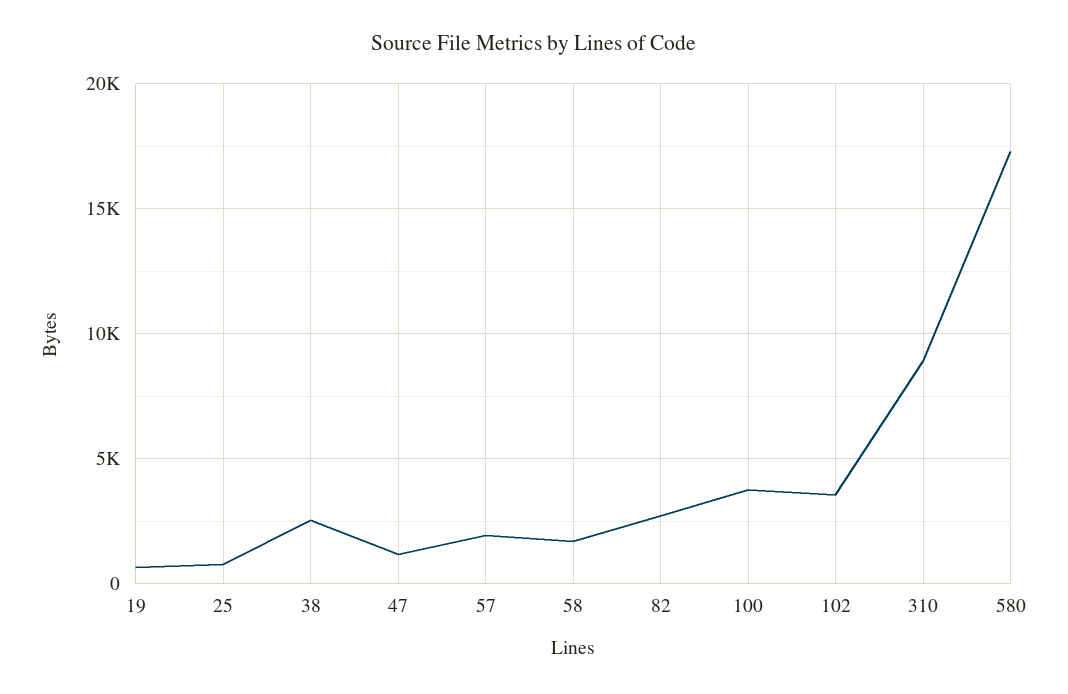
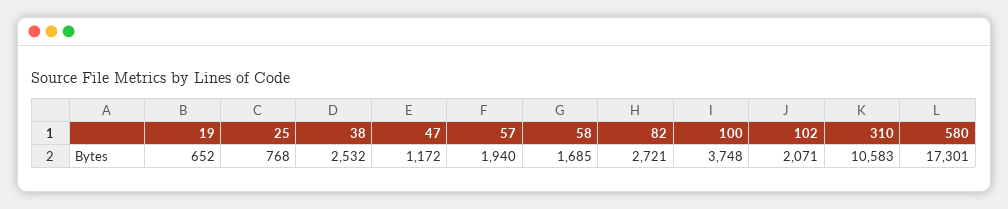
  {
    "19": 652,
    "25": 768,
    "38": 2532,
    "47": 1172,
    "57": 1940,
    "58": 1685,
    "82": 2721,
    "100": 3748,
-   "102": 3500,
+   "102": 2071,
-   "310": 9000,
+   "310": 10583,
    "580": 17301
  }

